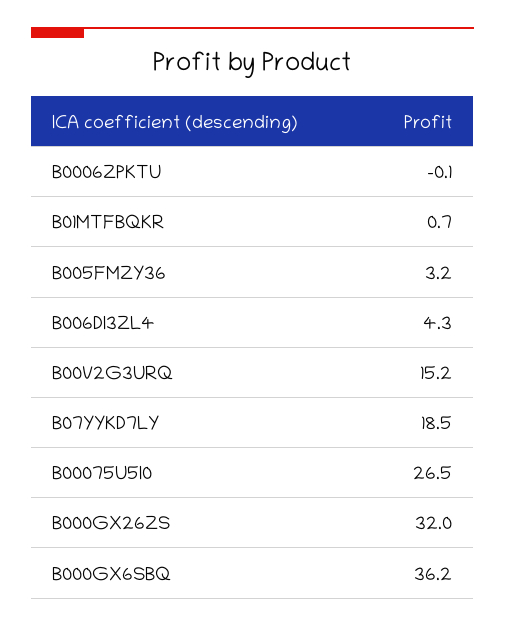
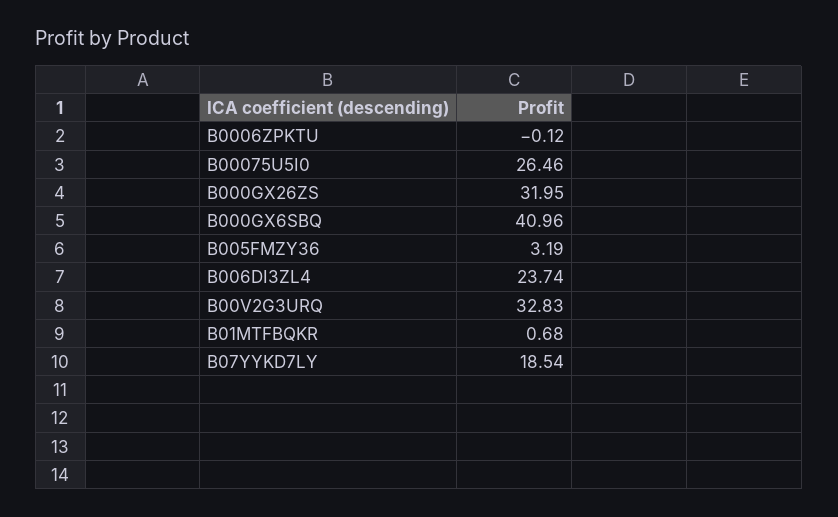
  {
    "B0006ZPKTU": -0.12,
    "B01MTFBQKR": 0.68,
    "B005FMZY36": 3.19,
-   "B006DI3ZL4": 4.3,
+   "B006DI3ZL4": 23.74,
-   "B00V2G3URQ": 15.2,
+   "B00V2G3URQ": 32.83,
    "B07YYKD7LY": 18.54,
    "B00075U5I0": 26.46,
    "B000GX26ZS": 31.95,
-   "B000GX6SBQ": 36.2
+   "B000GX6SBQ": 40.96
  }

